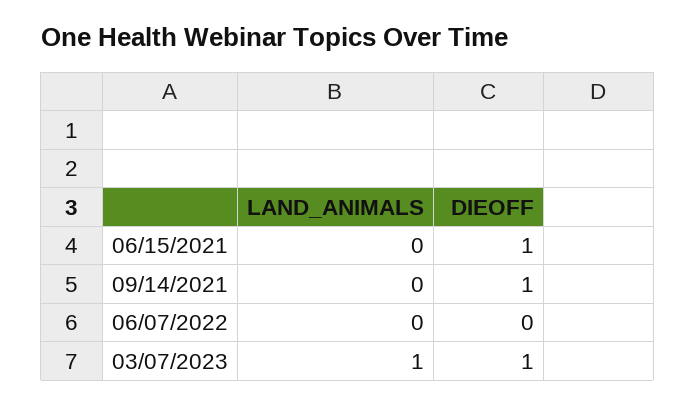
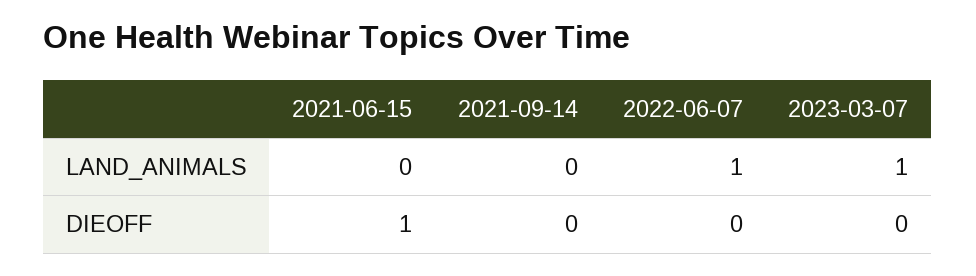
  {
    "LAND_ANIMALS": {
      "06/15/2021": 0,
      "09/14/2021": 0,
-     "06/07/2022": 0,
+     "06/07/2022": 1,
      "03/07/2023": 1
    },
    "DIEOFF": {
      "06/15/2021": 1,
-     "09/14/2021": 1,
+     "09/14/2021": 0,
      "06/07/2022": 0,
-     "03/07/2023": 1
+     "03/07/2023": 0
    }
  }

